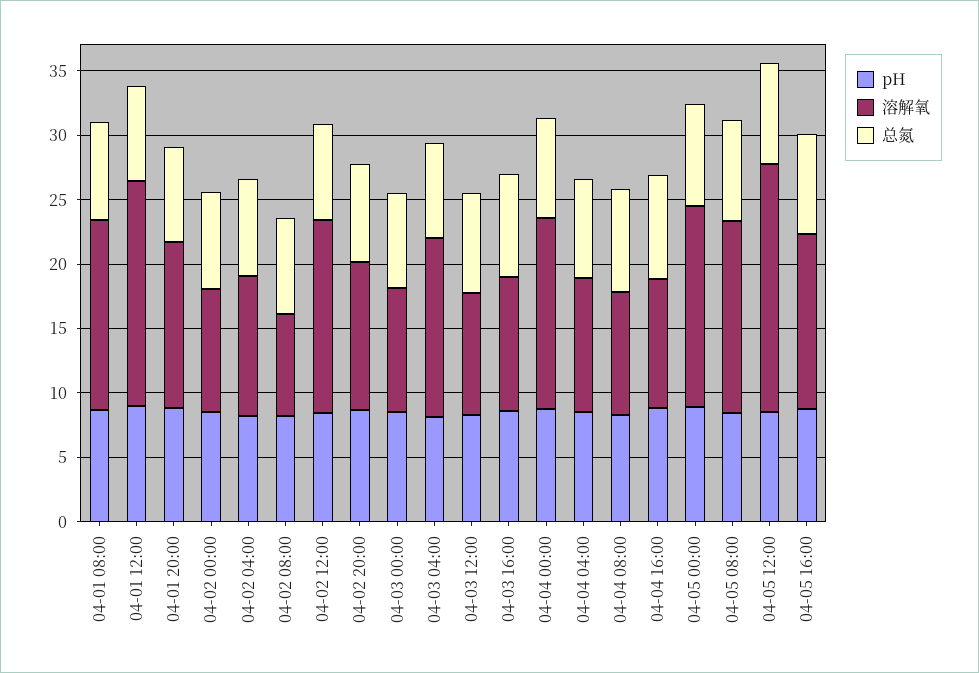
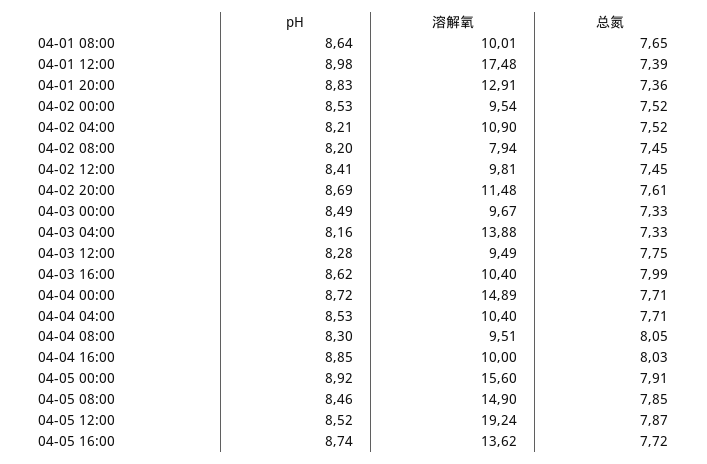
  {
    "pH": {
      "04-01 08:00": 8.64,
      "04-01 12:00": 8.98,
      "04-01 20:00": 8.83,
      "04-02 00:00": 8.53,
      "04-02 04:00": 8.21,
      "04-02 08:00": 8.2,
      "04-02 12:00": 8.41,
      "04-02 20:00": 8.69,
      "04-03 00:00": 8.49,
      "04-03 04:00": 8.16,
      "04-03 12:00": 8.28,
      "04-03 16:00": 8.62,
      "04-04 00:00": 8.72,
      "04-04 04:00": 8.53,
      "04-04 08:00": 8.3,
      "04-04 16:00": 8.85,
      "04-05 00:00": 8.92,
      "04-05 08:00": 8.46,
      "04-05 12:00": 8.52,
      "04-05 16:00": 8.74
    },
    "溶解氧": {
-     "04-01 08:00": 15,
+     "04-01 08:00": 10.01,
      "04-01 12:00": 17.48,
      "04-01 20:00": 12.91,
      "04-02 00:00": 9.54,
      "04-02 04:00": 10.9,
      "04-02 08:00": 7.94,
-     "04-02 12:00": 15,
+     "04-02 12:00": 9.81,
      "04-02 20:00": 11.48,
      "04-03 00:00": 9.67,
      "04-03 04:00": 13.88,
      "04-03 12:00": 9.49,
      "04-03 16:00": 10.4,
      "04-04 00:00": 14.89,
      "04-04 04:00": 10.4,
      "04-04 08:00": 9.51,
      "04-04 16:00": 10,
      "04-05 00:00": 15.6,
      "04-05 08:00": 14.9,
      "04-05 12:00": 19.24,
      "04-05 16:00": 13.62
    },
    "总氮": {
      "04-01 08:00": 7.65,
      "04-01 12:00": 7.39,
      "04-01 20:00": 7.36,
      "04-02 00:00": 7.52,
      "04-02 04:00": 7.52,
      "04-02 08:00": 7.45,
      "04-02 12:00": 7.45,
      "04-02 20:00": 7.61,
      "04-03 00:00": 7.33,
      "04-03 04:00": 7.33,
      "04-03 12:00": 7.75,
      "04-03 16:00": 7.99,
      "04-04 00:00": 7.71,
      "04-04 04:00": 7.71,
      "04-04 08:00": 8.05,
      "04-04 16:00": 8.03,
      "04-05 00:00": 7.91,
      "04-05 08:00": 7.85,
      "04-05 12:00": 7.87,
      "04-05 16:00": 7.72
    }
  }

